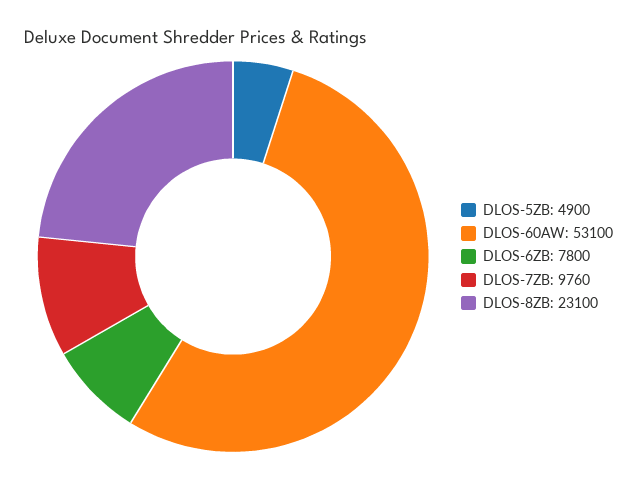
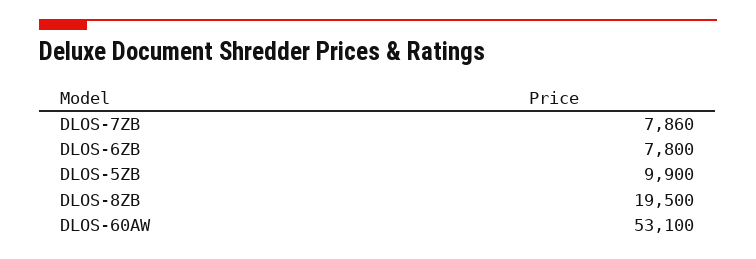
  {
-   "DLOS-5ZB": 4900,
+   "DLOS-5ZB": 9900,
    "DLOS-60AW": 53100,
    "DLOS-6ZB": 7800,
-   "DLOS-7ZB": 9760,
+   "DLOS-7ZB": 7860,
-   "DLOS-8ZB": 23100
+   "DLOS-8ZB": 19500
  }

